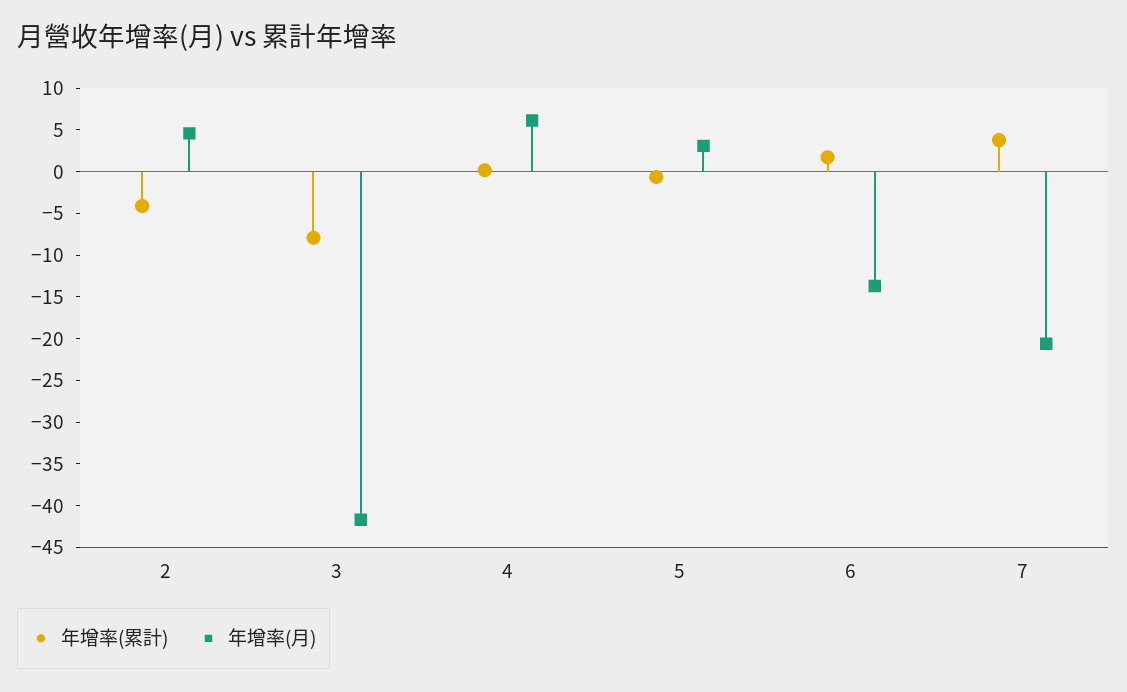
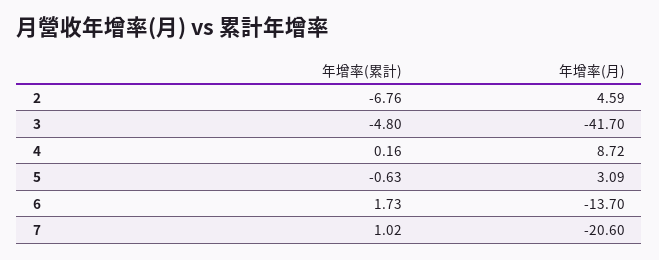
  {
    "年增率(累計)": {
-     "2": -4,
+     "2": -6.76,
-     "3": -8,
+     "3": -4.8,
      "4": 0.16,
      "5": -0.63,
      "6": 1.73,
-     "7": 4
+     "7": 1.02
    },
    "年增率(月)": {
      "2": 4.59,
      "3": -41.7,
-     "4": 6,
+     "4": 8.72,
      "5": 3.09,
      "6": -13.7,
      "7": -20.6
    }
  }

